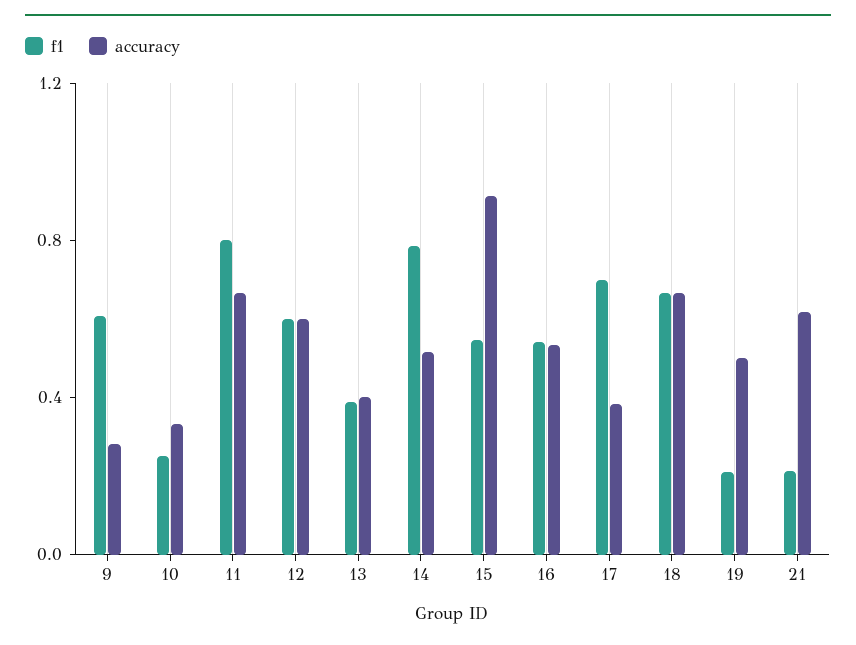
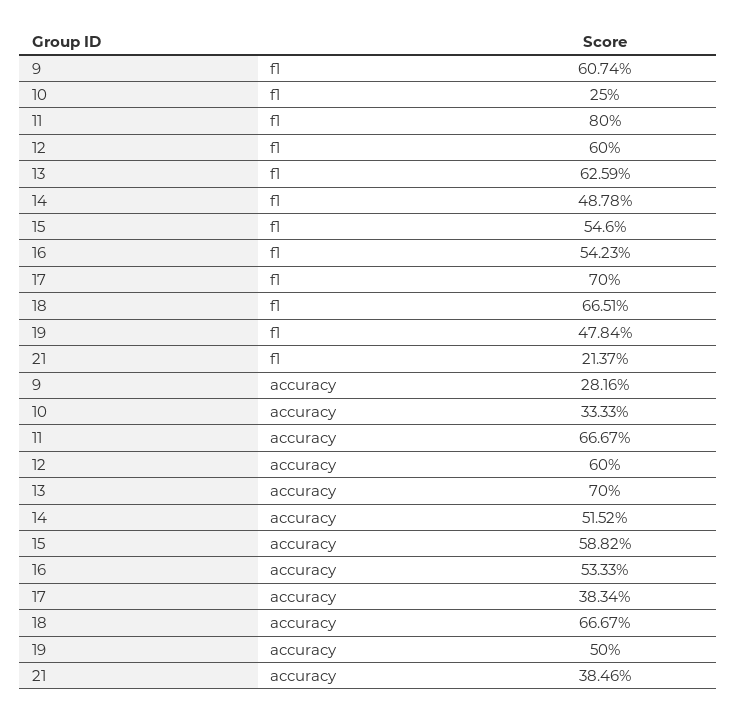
  {
    "f1": {
      "9": 0.6074,
      "10": 0.25,
      "11": 0.8,
      "12": 0.6,
-     "13": 0.4,
+     "13": 0.6259,
-     "14": 0.8,
+     "14": 0.4878,
      "15": 0.546,
      "16": 0.5423,
      "17": 0.7,
      "18": 0.6651,
-     "19": 0.2,
+     "19": 0.4784,
      "21": 0.2137
    },
    "accuracy": {
      "9": 0.2816,
      "10": 0.3333,
      "11": 0.6667,
      "12": 0.6,
-     "13": 0.4,
+     "13": 0.7,
      "14": 0.5152,
-     "15": 0.9,
+     "15": 0.5882,
      "16": 0.5333,
      "17": 0.3834,
      "18": 0.6667,
      "19": 0.5,
-     "21": 0.6
+     "21": 0.3846
    }
  }

